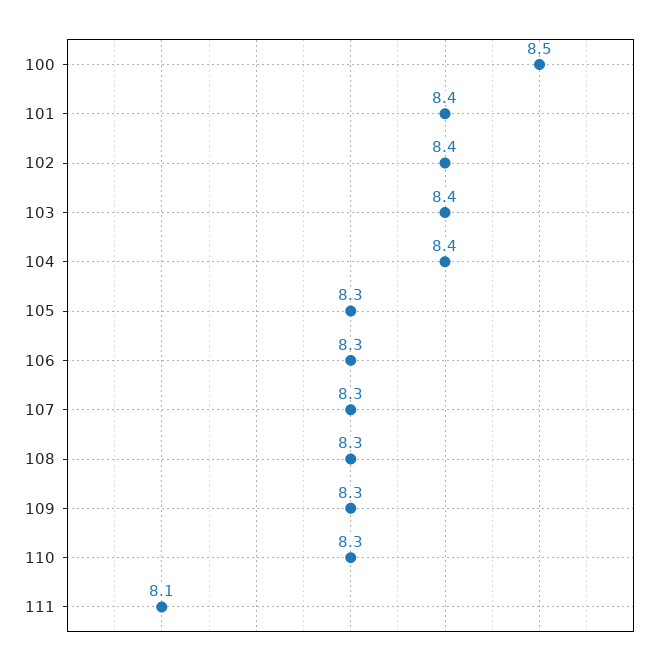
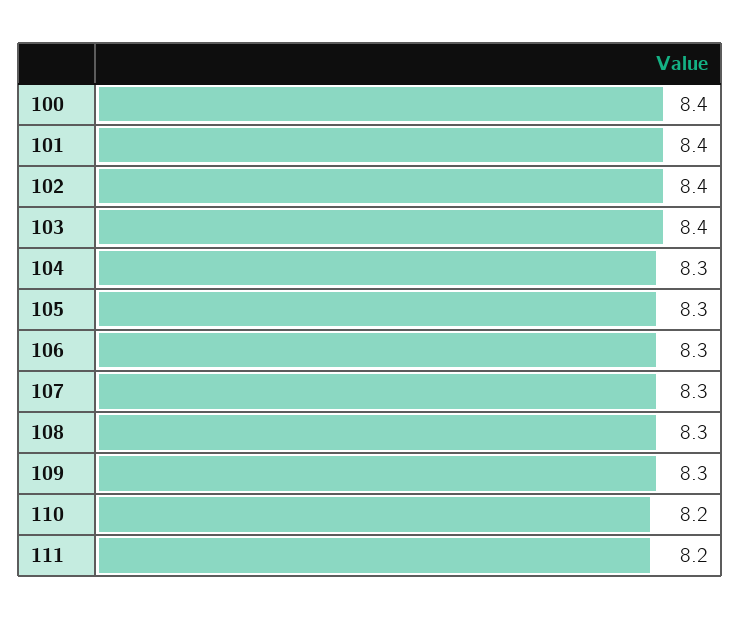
  {
-   "100": 8.5,
+   "100": 8.4,
    "101": 8.4,
    "102": 8.4,
    "103": 8.4,
-   "104": 8.4,
+   "104": 8.3,
    "105": 8.3,
    "106": 8.3,
    "107": 8.3,
    "108": 8.3,
    "109": 8.3,
-   "110": 8.3,
+   "110": 8.2,
-   "111": 8.1
+   "111": 8.2
  }

